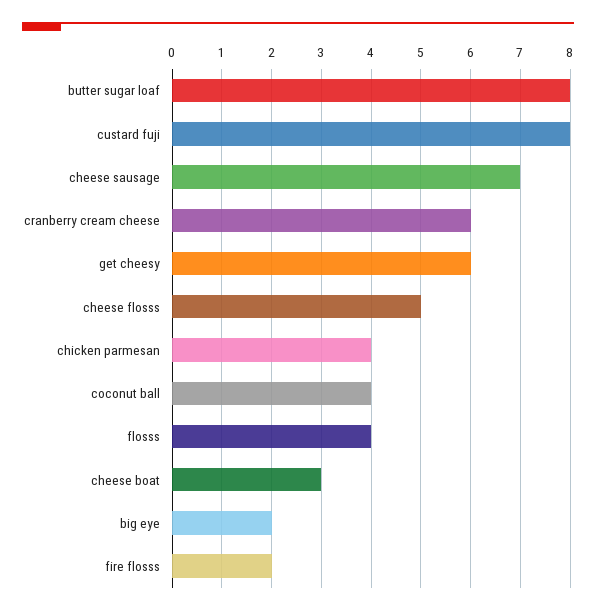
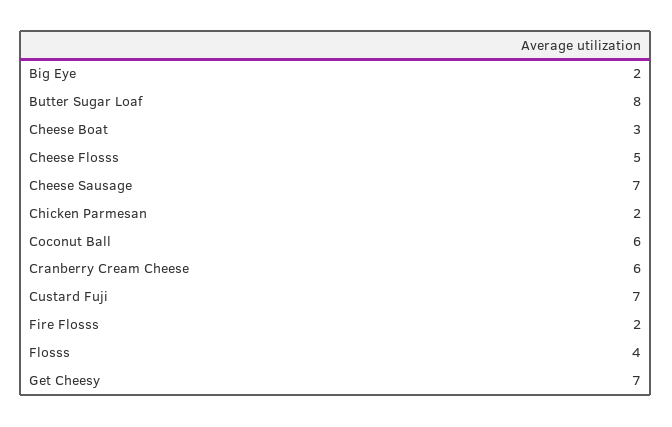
  {
    "butter sugar loaf": 8,
-   "custard fuji": 8,
+   "custard fuji": 7,
    "cheese sausage": 7,
    "cranberry cream cheese": 6,
-   "get cheesy": 6,
+   "get cheesy": 7,
    "cheese flosss": 5,
-   "chicken parmesan": 4,
+   "chicken parmesan": 2,
-   "coconut ball": 4,
+   "coconut ball": 6,
    "flosss": 4,
    "cheese boat": 3,
    "big eye": 2,
    "fire flosss": 2
  }

